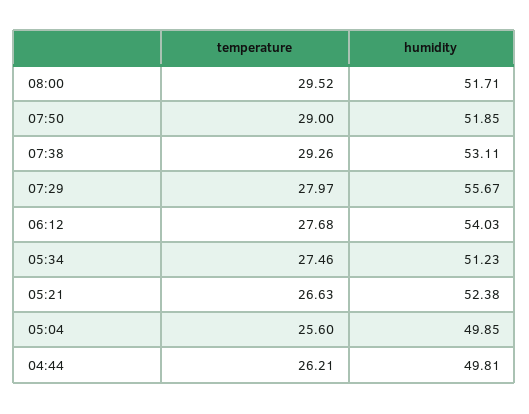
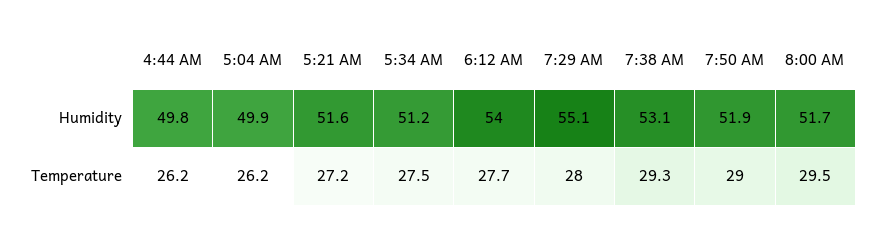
  {
    "temperature": {
      "08:00": 29.52,
      "07:50": 29,
      "07:38": 29.26,
      "07:29": 27.97,
      "06:12": 27.68,
      "05:34": 27.46,
-     "05:21": 26.63,
+     "05:21": 27.2,
-     "05:04": 25.6,
+     "05:04": 26.2,
      "04:44": 26.21
    },
    "humidity": {
      "08:00": 51.71,
      "07:50": 51.85,
      "07:38": 53.11,
-     "07:29": 55.67,
+     "07:29": 55.1,
      "06:12": 54.03,
      "05:34": 51.23,
-     "05:21": 52.38,
+     "05:21": 51.6,
      "05:04": 49.85,
      "04:44": 49.81
    }
  }

